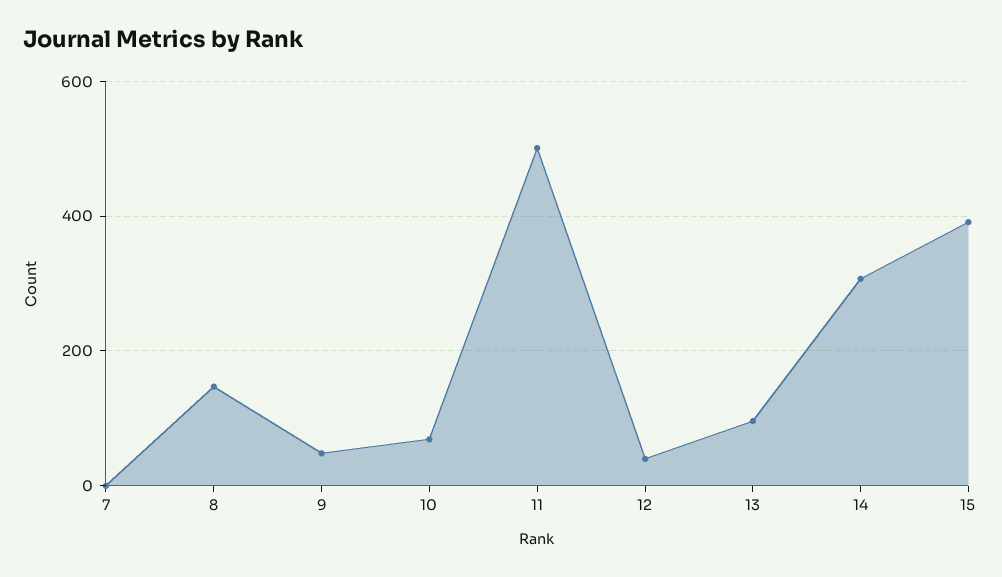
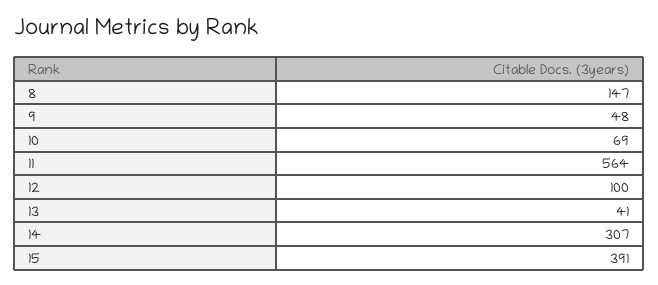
  {
-   "7": 0,
    "8": 147,
    "9": 48,
    "10": 69,
-   "11": 500,
+   "11": 564,
-   "12": 40,
+   "12": 100,
-   "13": 100,
+   "13": 41,
    "14": 307,
    "15": 391
  }

